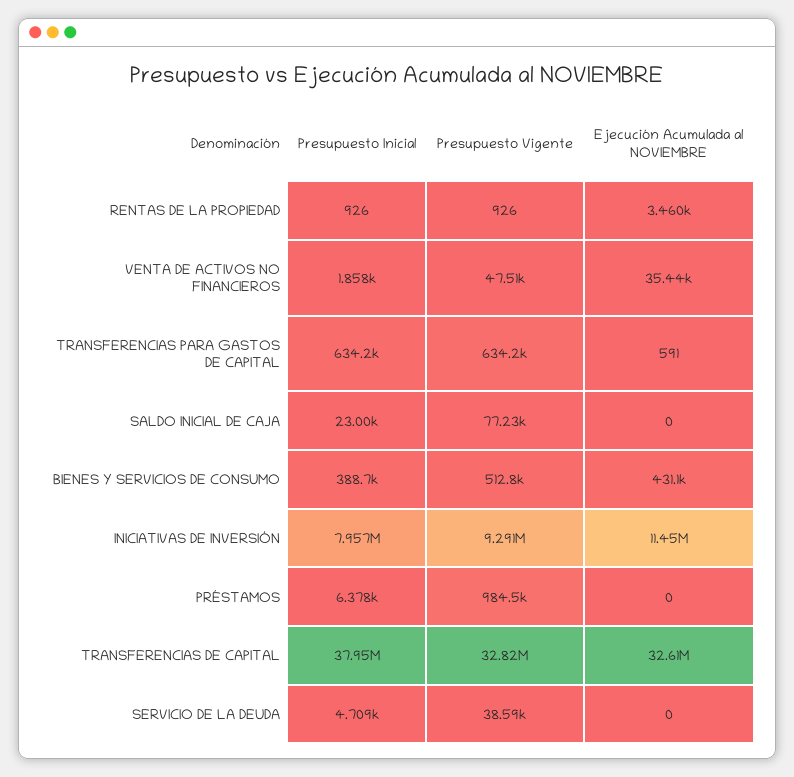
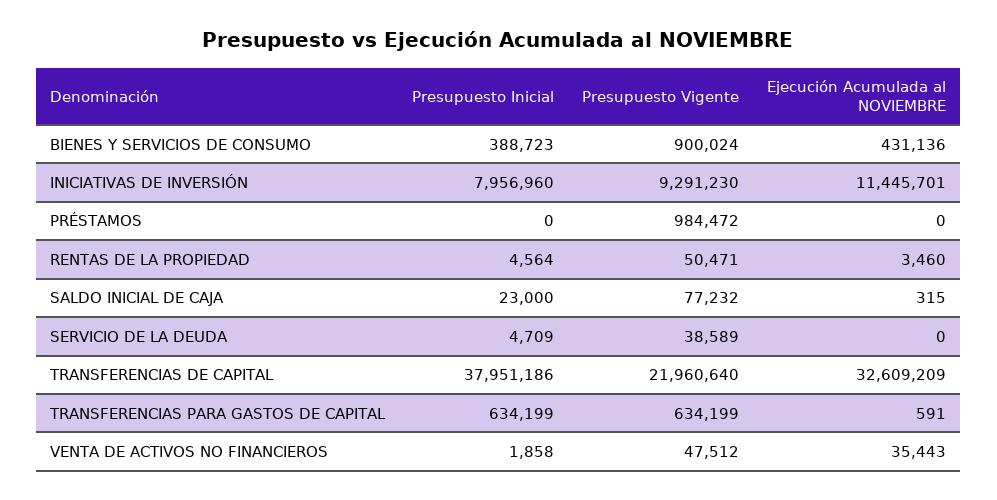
  {
    "Presupuesto Inicial": {
-     "RENTAS DE LA PROPIEDAD": 926,
+     "RENTAS DE LA PROPIEDAD": 4564,
      "VENTA DE ACTIVOS NO FINANCIEROS": 1858,
      "TRANSFERENCIAS PARA GASTOS DE CAPITAL": 634199,
      "SALDO INICIAL DE CAJA": 23000,
      "BIENES Y SERVICIOS DE CONSUMO": 388723,
      "INICIATIVAS DE INVERSIÓN": 7956960,
-     "PRÉSTAMOS": 6378,
+     "PRÉSTAMOS": 0,
      "TRANSFERENCIAS DE CAPITAL": 37951186,
      "SERVICIO DE LA DEUDA": 4709
    },
    "Presupuesto Vigente": {
-     "RENTAS DE LA PROPIEDAD": 926,
+     "RENTAS DE LA PROPIEDAD": 50471,
      "VENTA DE ACTIVOS NO FINANCIEROS": 47512,
      "TRANSFERENCIAS PARA GASTOS DE CAPITAL": 634199,
      "SALDO INICIAL DE CAJA": 77232,
-     "BIENES Y SERVICIOS DE CONSUMO": 512800,
+     "BIENES Y SERVICIOS DE CONSUMO": 900024,
      "INICIATIVAS DE INVERSIÓN": 9291230,
      "PRÉSTAMOS": 984472,
-     "TRANSFERENCIAS DE CAPITAL": 32820000,
+     "TRANSFERENCIAS DE CAPITAL": 21960640,
      "SERVICIO DE LA DEUDA": 38589
    },
    "Ejecución Acumulada al NOVIEMBRE": {
      "RENTAS DE LA PROPIEDAD": 3460,
      "VENTA DE ACTIVOS NO FINANCIEROS": 35443,
      "TRANSFERENCIAS PARA GASTOS DE CAPITAL": 591,
-     "SALDO INICIAL DE CAJA": 0,
+     "SALDO INICIAL DE CAJA": 315,
      "BIENES Y SERVICIOS DE CONSUMO": 431136,
      "INICIATIVAS DE INVERSIÓN": 11445701,
      "PRÉSTAMOS": 0,
      "TRANSFERENCIAS DE CAPITAL": 32609209,
      "SERVICIO DE LA DEUDA": 0
    }
  }

